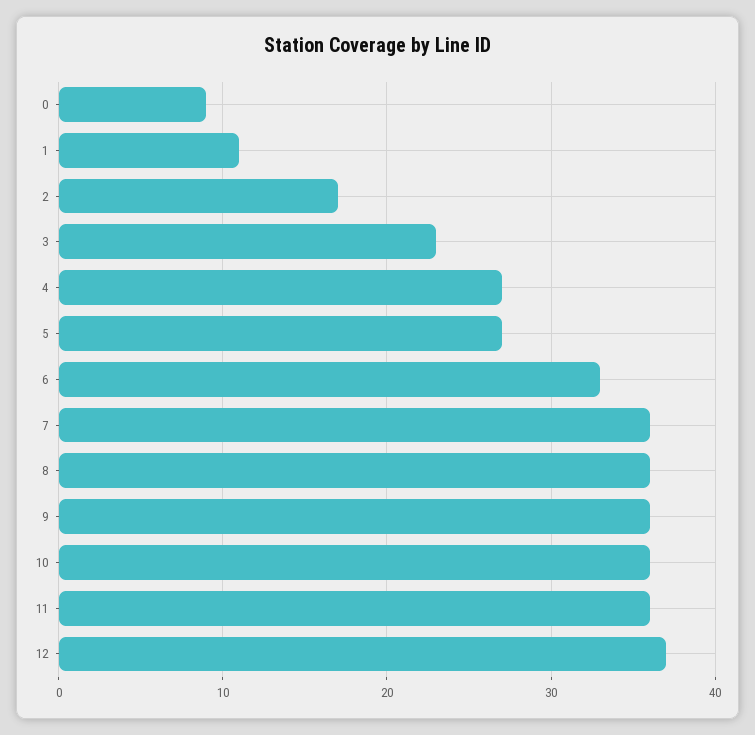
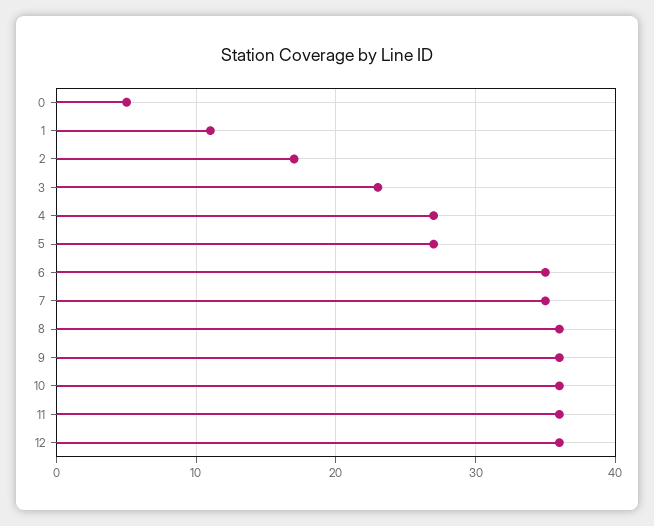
  {
-   "0": 9,
+   "0": 5,
    "1": 11,
    "2": 17,
    "3": 23,
    "4": 27,
    "5": 27,
-   "6": 33,
+   "6": 35,
-   "7": 36,
+   "7": 35,
    "8": 36,
    "9": 36,
    "10": 36,
    "11": 36,
-   "12": 37
+   "12": 36
  }

